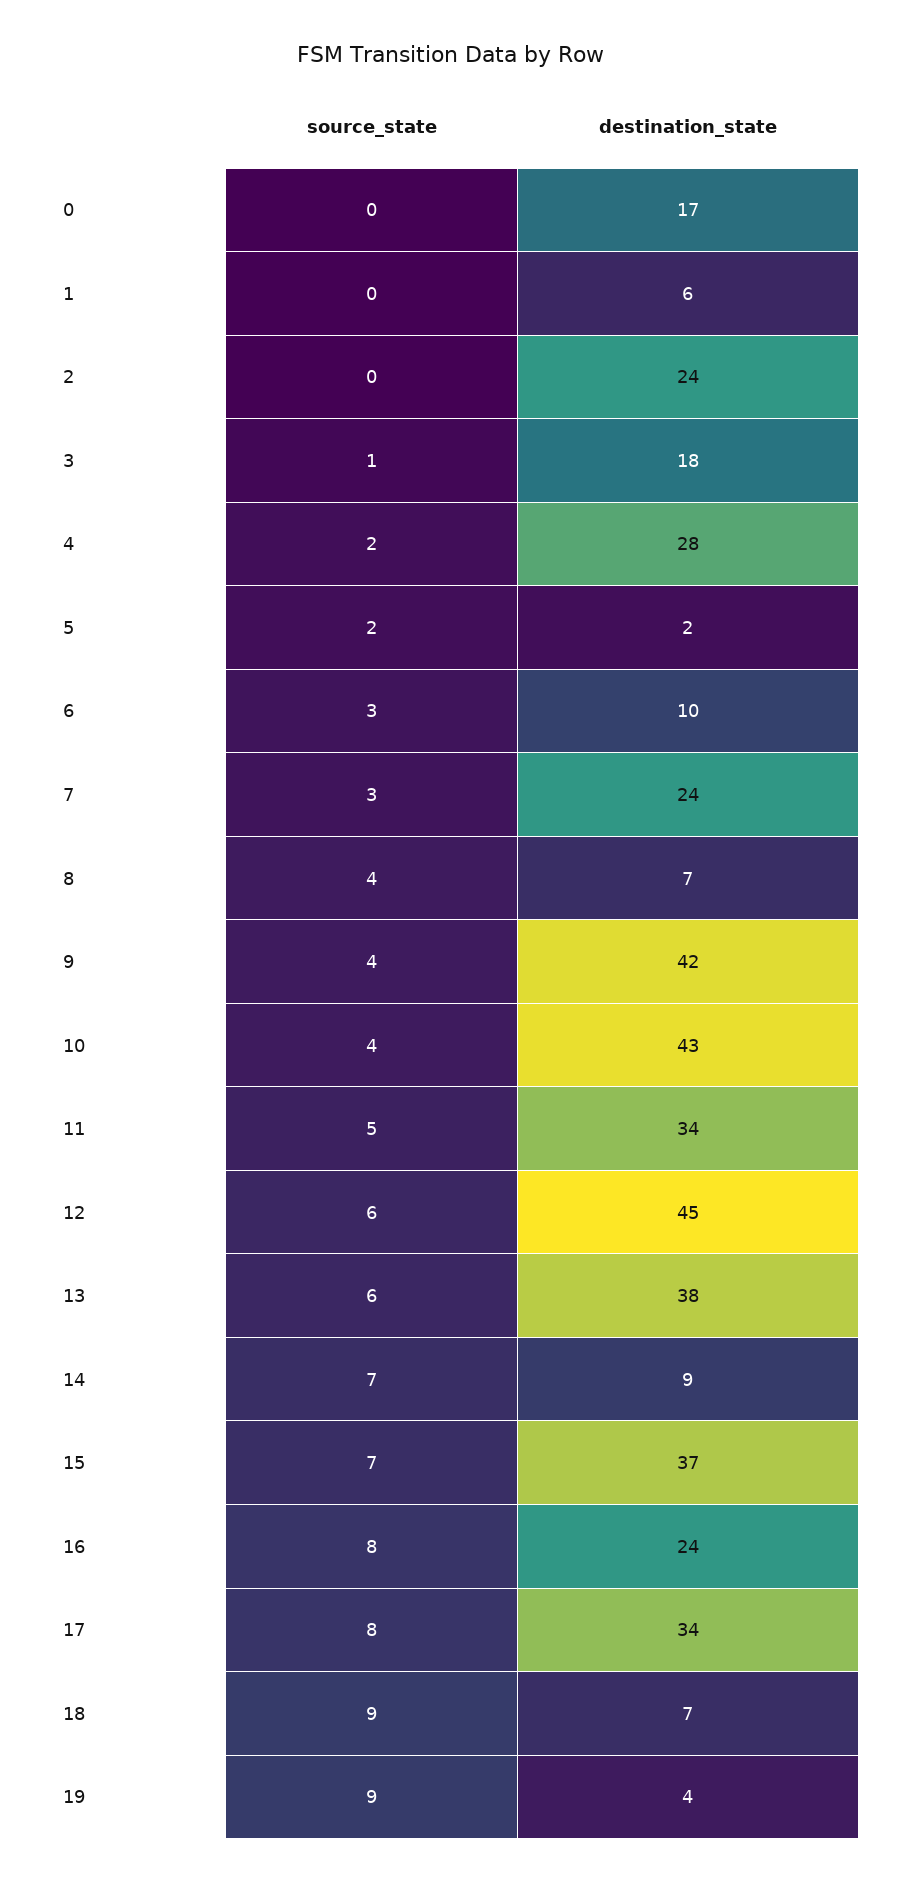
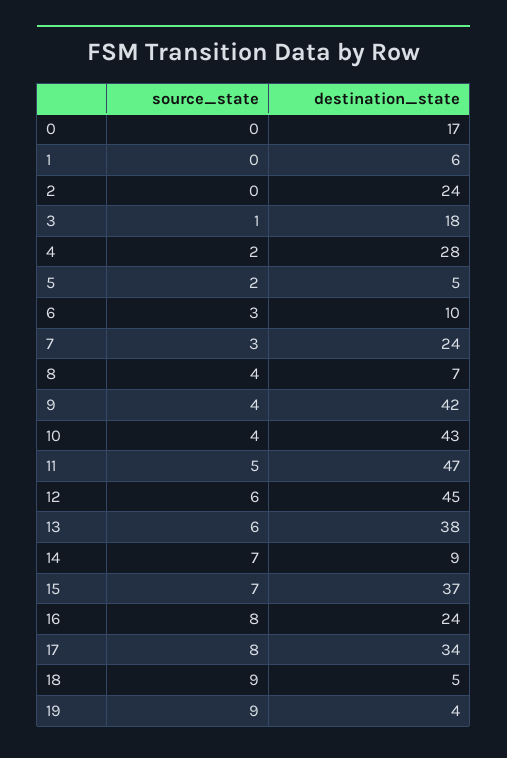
  {
    "source_state": {
      "0": 0,
      "1": 0,
      "2": 0,
      "3": 1,
      "4": 2,
      "5": 2,
      "6": 3,
      "7": 3,
      "8": 4,
      "9": 4,
      "10": 4,
      "11": 5,
      "12": 6,
      "13": 6,
      "14": 7,
      "15": 7,
      "16": 8,
      "17": 8,
      "18": 9,
      "19": 9
    },
    "destination_state": {
      "0": 17,
      "1": 6,
      "2": 24,
      "3": 18,
      "4": 28,
-     "5": 2,
+     "5": 5,
      "6": 10,
      "7": 24,
      "8": 7,
      "9": 42,
      "10": 43,
-     "11": 34,
+     "11": 47,
      "12": 45,
      "13": 38,
      "14": 9,
      "15": 37,
      "16": 24,
      "17": 34,
-     "18": 7,
+     "18": 5,
      "19": 4
    }
  }

